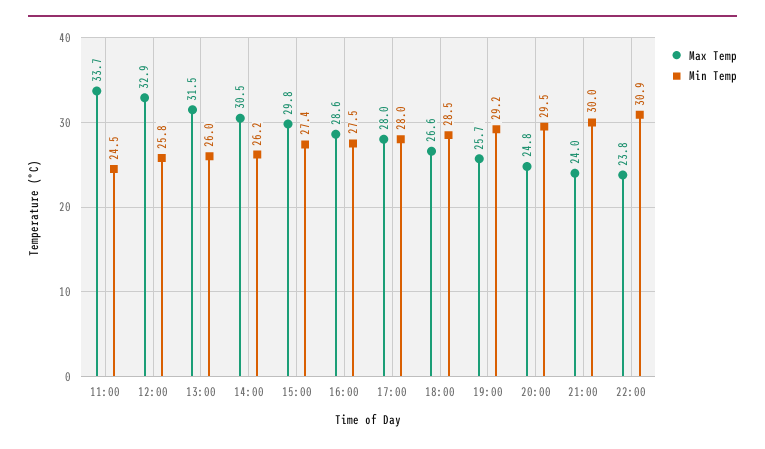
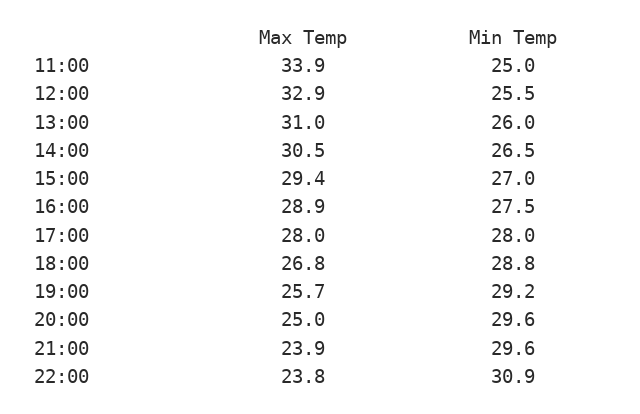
  {
    "Max Temp": {
-     "11:00": 33.7,
+     "11:00": 33.9,
      "12:00": 32.9,
-     "13:00": 31.5,
+     "13:00": 31,
      "14:00": 30.5,
-     "15:00": 29.8,
+     "15:00": 29.4,
-     "16:00": 28.6,
+     "16:00": 28.9,
      "17:00": 28,
-     "18:00": 26.6,
+     "18:00": 26.8,
      "19:00": 25.7,
-     "20:00": 24.8,
+     "20:00": 25,
-     "21:00": 24,
+     "21:00": 23.9,
      "22:00": 23.8
    },
    "Min Temp": {
-     "11:00": 24.5,
+     "11:00": 25,
-     "12:00": 25.8,
+     "12:00": 25.5,
      "13:00": 26,
-     "14:00": 26.2,
+     "14:00": 26.5,
-     "15:00": 27.4,
+     "15:00": 27,
      "16:00": 27.5,
      "17:00": 28,
-     "18:00": 28.5,
+     "18:00": 28.8,
      "19:00": 29.2,
-     "20:00": 29.5,
+     "20:00": 29.6,
-     "21:00": 30,
+     "21:00": 29.6,
      "22:00": 30.9
    }
  }

